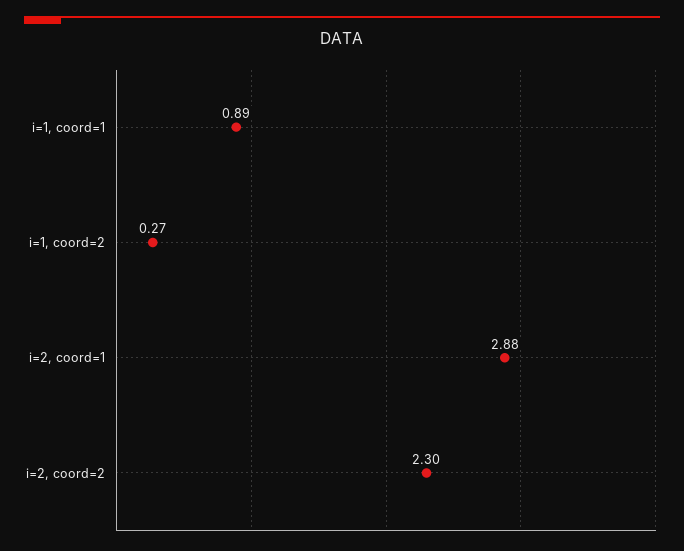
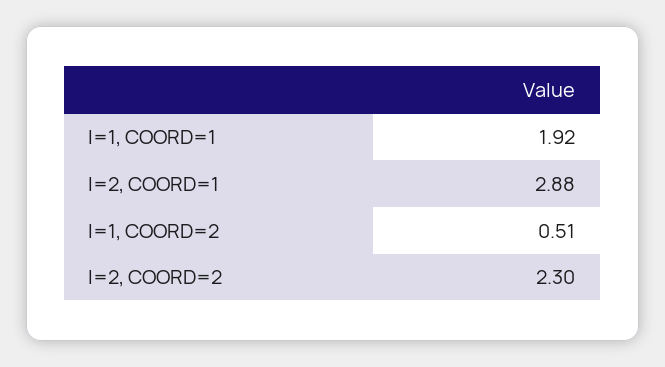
  {
-   "i=1, coord=1": 0.89,
+   "i=1, coord=1": 1.92,
-   "i=1, coord=2": 0.27,
+   "i=1, coord=2": 0.51,
    "i=2, coord=1": 2.88,
    "i=2, coord=2": 2.3
  }

